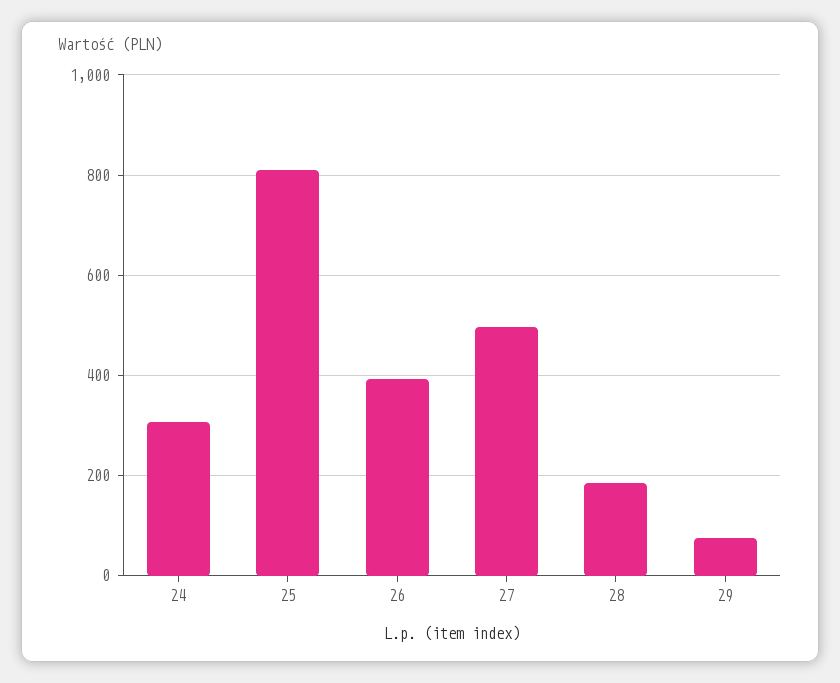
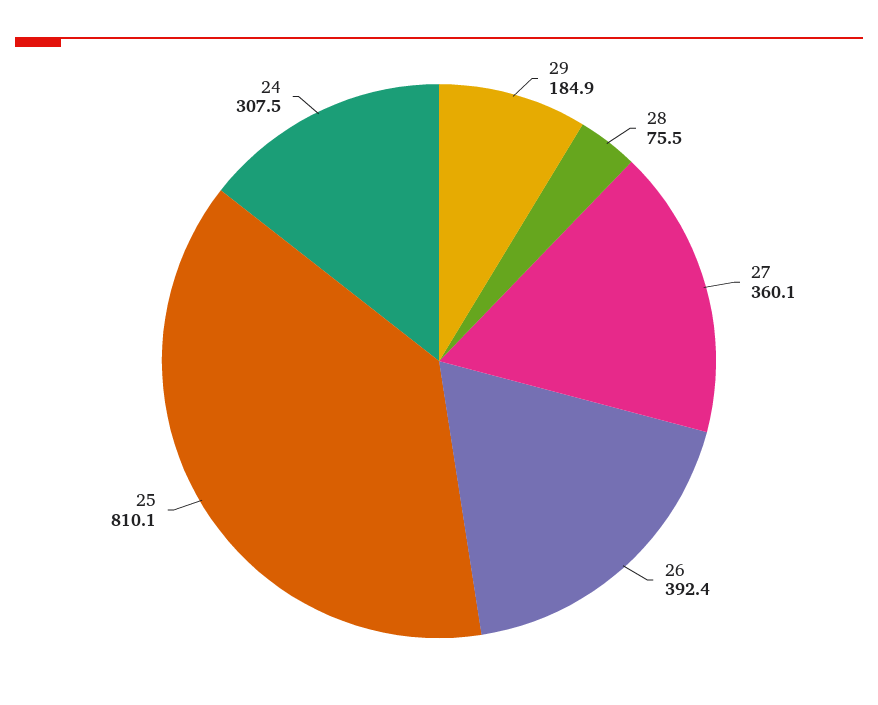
  {
    "24": 307.5,
    "25": 810.1,
    "26": 392.4,
-   "27": 500,
+   "27": 360.1,
-   "28": 180,
+   "28": 75.5,
-   "29": 80
+   "29": 184.9
  }

